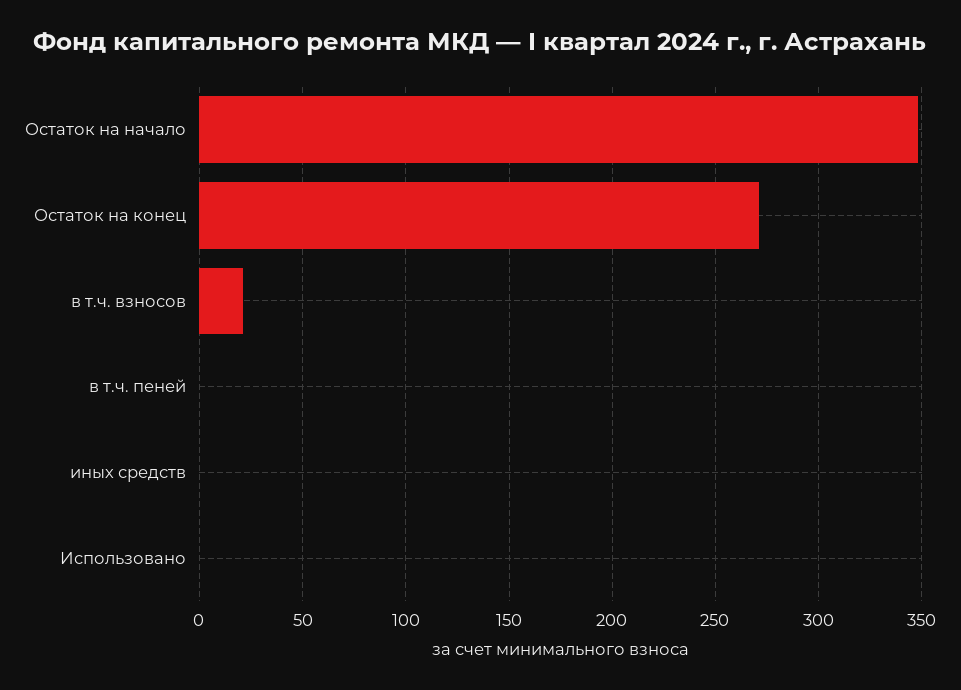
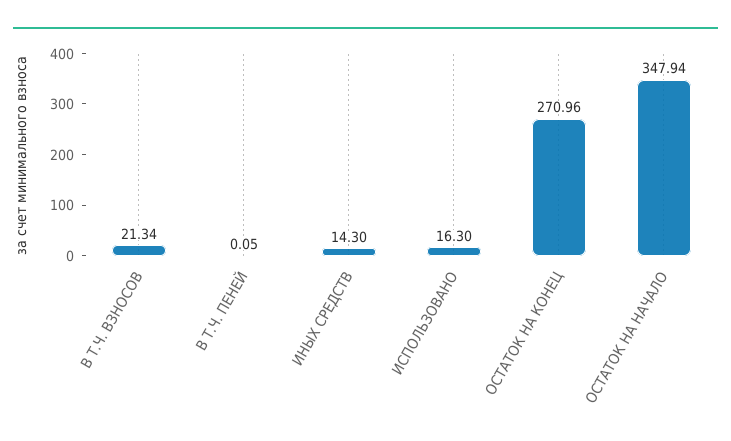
  {
    "Остаток на начало": 347.94,
    "Остаток на конец": 270.96,
    "в т.ч. взносов": 21.34,
    "в т.ч. пеней": 0.05,
-   "иных средств": 0,
+   "иных средств": 14.3,
-   "Использовано": 0
+   "Использовано": 16.3
  }

